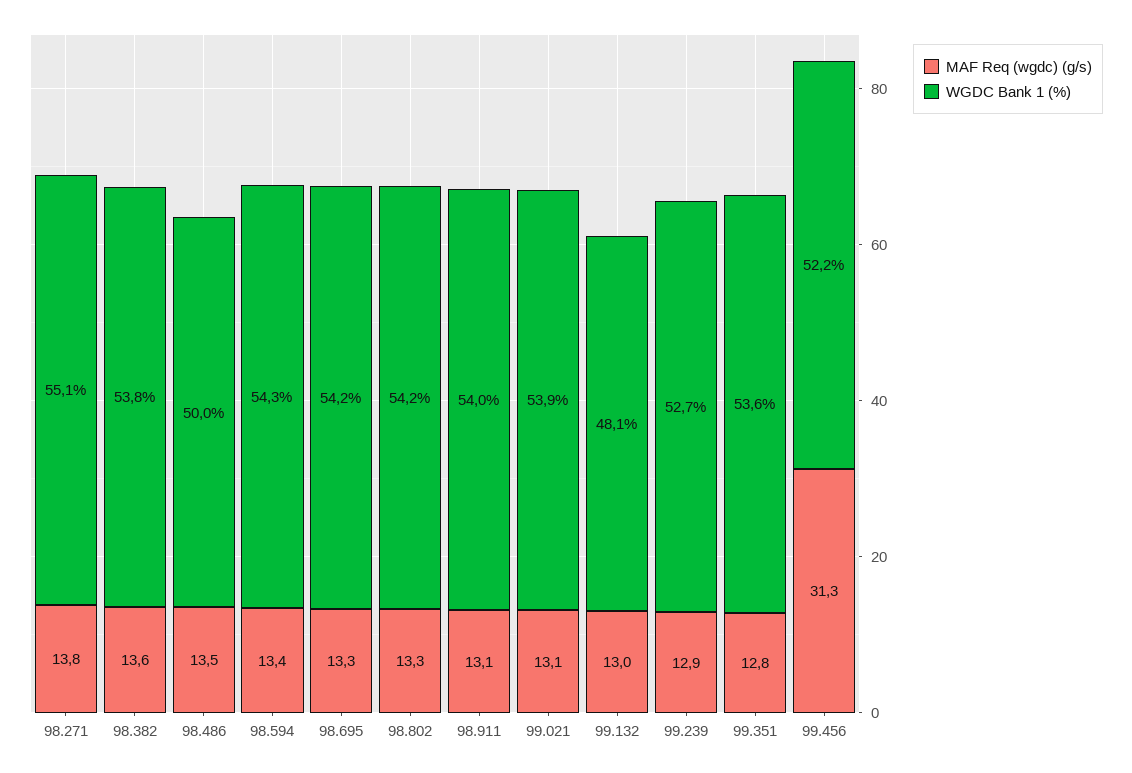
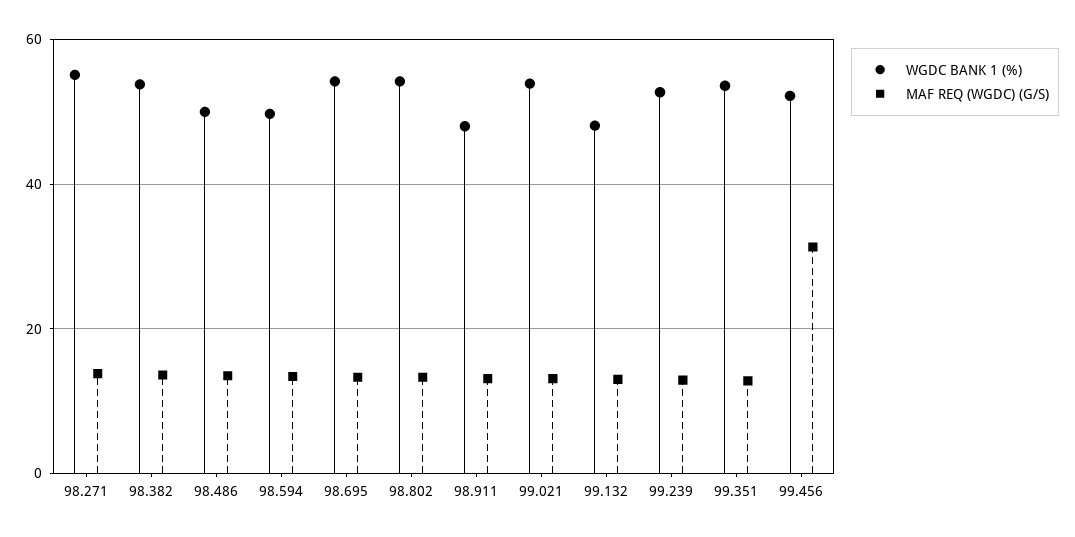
  {
    "MAF Req (wgdc) (g/s)": {
      "98.271": 13.8,
      "98.382": 13.6,
      "98.486": 13.5,
      "98.594": 13.4,
      "98.695": 13.3,
      "98.802": 13.3,
      "98.911": 13.1,
      "99.021": 13.1,
      "99.132": 13,
      "99.239": 12.9,
      "99.351": 12.8,
      "99.456": 31.3
    },
    "WGDC Bank 1 (%)": {
      "98.271": 55.1,
      "98.382": 53.8,
      "98.486": 50,
-     "98.594": 54.3,
+     "98.594": 50,
      "98.695": 54.2,
      "98.802": 54.2,
-     "98.911": 54,
+     "98.911": 48,
      "99.021": 53.9,
      "99.132": 48.1,
      "99.239": 52.7,
      "99.351": 53.6,
      "99.456": 52.2
    }
  }

